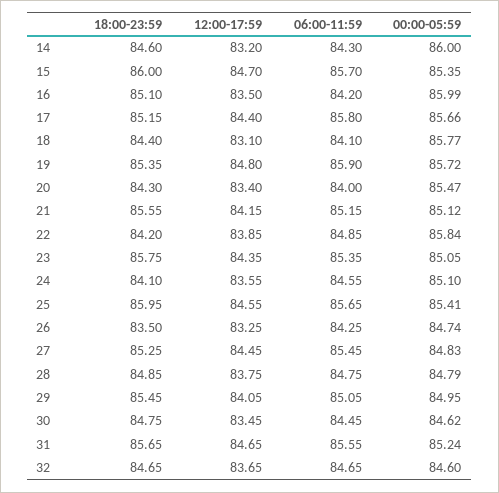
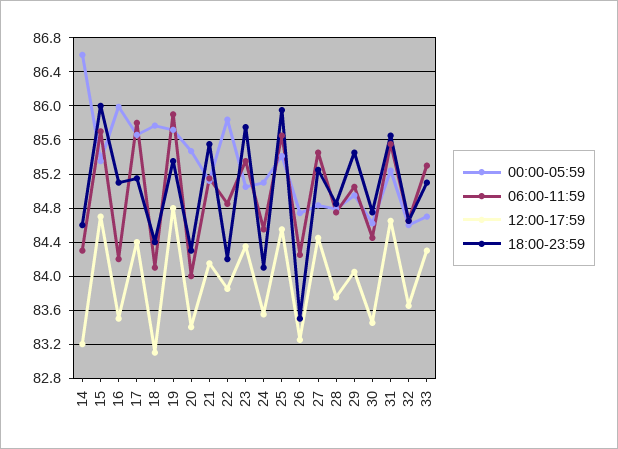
  {
    "18:00-23:59": {
      "14": 84.6,
      "15": 86,
      "16": 85.1,
      "17": 85.15,
      "18": 84.4,
      "19": 85.35,
      "20": 84.3,
      "21": 85.55,
      "22": 84.2,
      "23": 85.75,
      "24": 84.1,
      "25": 85.95,
      "26": 83.5,
      "27": 85.25,
      "28": 84.85,
      "29": 85.45,
      "30": 84.75,
      "31": 85.65,
-     "32": 84.65
+     "32": 84.65,
+     "33": 85.1
    },
    "12:00-17:59": {
      "14": 83.2,
      "15": 84.7,
      "16": 83.5,
      "17": 84.4,
      "18": 83.1,
      "19": 84.8,
      "20": 83.4,
      "21": 84.15,
      "22": 83.85,
      "23": 84.35,
      "24": 83.55,
      "25": 84.55,
      "26": 83.25,
      "27": 84.45,
      "28": 83.75,
      "29": 84.05,
      "30": 83.45,
      "31": 84.65,
-     "32": 83.65
+     "32": 83.65,
+     "33": 84.3
    },
    "06:00-11:59": {
      "14": 84.3,
      "15": 85.7,
      "16": 84.2,
      "17": 85.8,
      "18": 84.1,
      "19": 85.9,
      "20": 84,
      "21": 85.15,
      "22": 84.85,
      "23": 85.35,
      "24": 84.55,
      "25": 85.65,
      "26": 84.25,
      "27": 85.45,
      "28": 84.75,
      "29": 85.05,
      "30": 84.45,
      "31": 85.55,
-     "32": 84.65
+     "32": 84.65,
+     "33": 85.3
    },
    "00:00-05:59": {
-     "14": 86,
+     "14": 86.6,
      "15": 85.35,
      "16": 85.99,
      "17": 85.66,
      "18": 85.77,
      "19": 85.72,
      "20": 85.47,
      "21": 85.12,
      "22": 85.84,
      "23": 85.05,
      "24": 85.1,
      "25": 85.41,
      "26": 84.74,
      "27": 84.83,
      "28": 84.79,
      "29": 84.95,
      "30": 84.62,
      "31": 85.24,
-     "32": 84.6
+     "32": 84.6,
+     "33": 84.7
    }
  }

